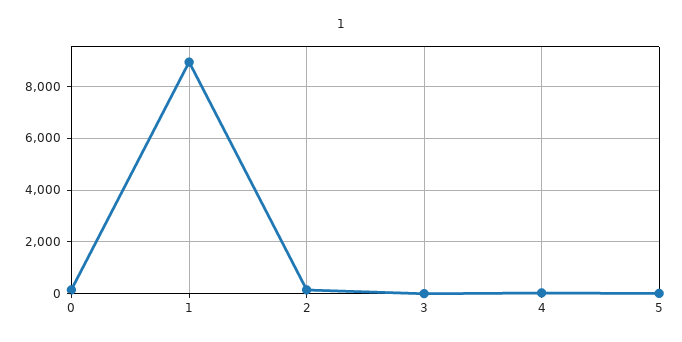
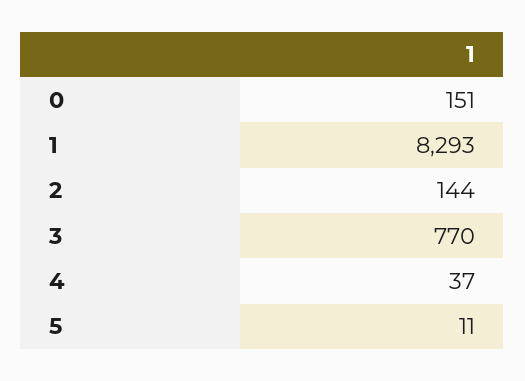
  {
    "0": 151,
-   "1": 9000,
+   "1": 8293,
    "2": 144,
-   "3": 0,
+   "3": 770,
    "4": 37,
    "5": 11
  }

